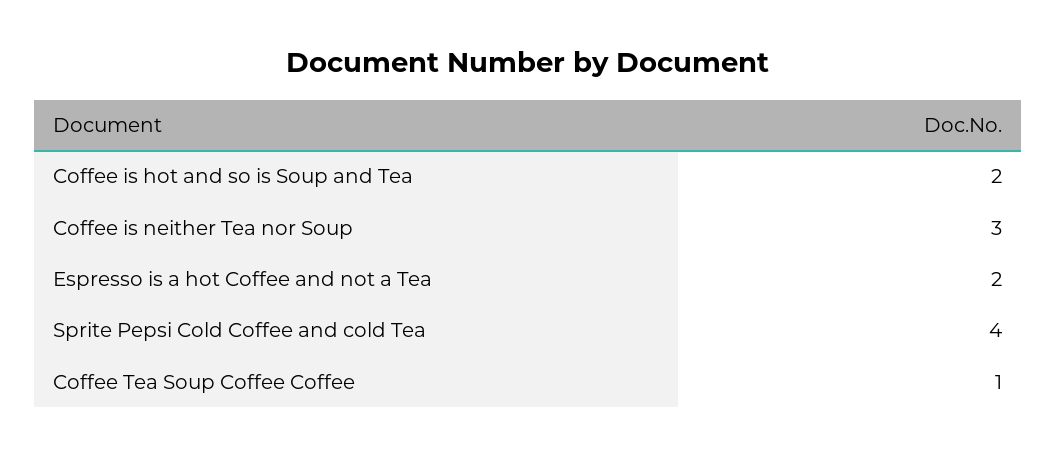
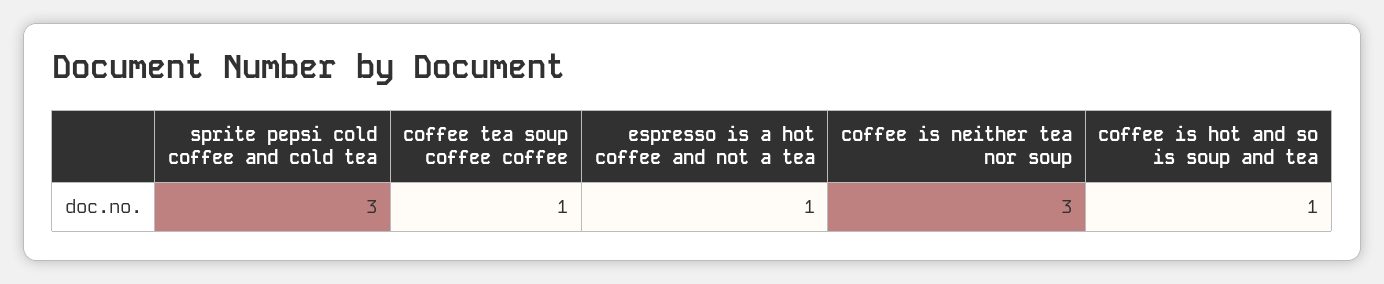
  {
-   "Coffee is hot and so is Soup and Tea": 2,
+   "Coffee is hot and so is Soup and Tea": 1,
    "Coffee is neither Tea nor Soup": 3,
-   "Espresso is a hot Coffee and not a Tea": 2,
+   "Espresso is a hot Coffee and not a Tea": 1,
-   "Sprite Pepsi Cold Coffee and cold Tea": 4,
+   "Sprite Pepsi Cold Coffee and cold Tea": 3,
    "Coffee Tea Soup Coffee Coffee": 1
  }

